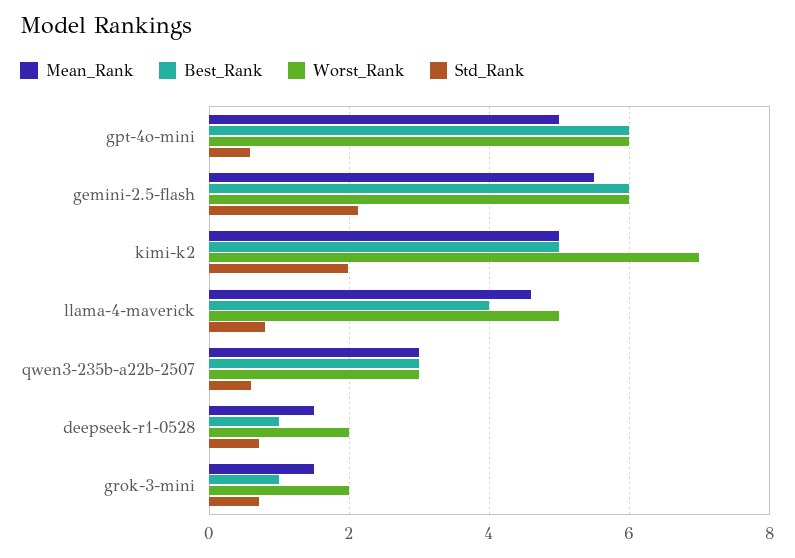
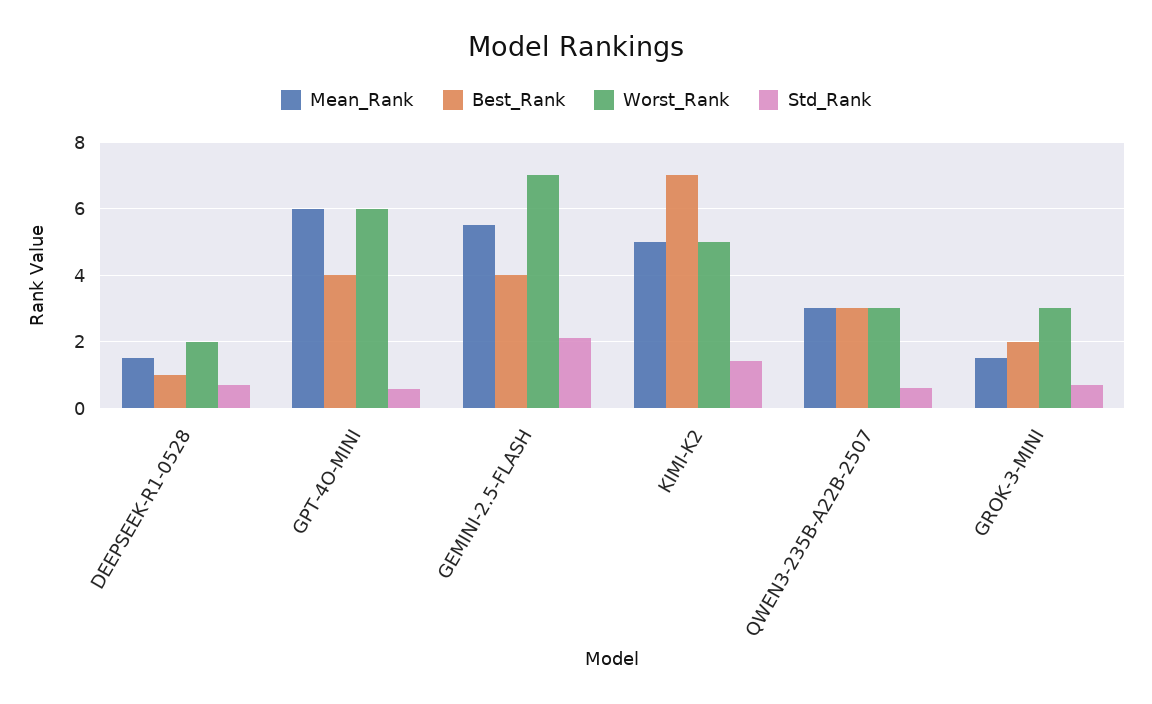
  {
    "Mean_Rank": {
-     "gpt-4o-mini": 5,
+     "gpt-4o-mini": 6,
      "gemini-2.5-flash": 5.6,
      "kimi-k2": 5,
-     "llama-4-maverick": 4.6,
      "qwen3-235b-a22b-2507": 3,
      "deepseek-r1-0528": 1.6,
      "grok-3-mini": 1.6
    },
    "Best_Rank": {
-     "gpt-4o-mini": 6,
+     "gpt-4o-mini": 4,
-     "gemini-2.5-flash": 6,
+     "gemini-2.5-flash": 4,
-     "kimi-k2": 5,
+     "kimi-k2": 7,
-     "llama-4-maverick": 4,
      "qwen3-235b-a22b-2507": 3,
      "deepseek-r1-0528": 1,
-     "grok-3-mini": 1
+     "grok-3-mini": 2
    },
    "Worst_Rank": {
      "gpt-4o-mini": 6,
-     "gemini-2.5-flash": 6,
+     "gemini-2.5-flash": 7,
-     "kimi-k2": 7,
+     "kimi-k2": 5,
-     "llama-4-maverick": 5,
      "qwen3-235b-a22b-2507": 3,
      "deepseek-r1-0528": 2,
-     "grok-3-mini": 2
+     "grok-3-mini": 3
    },
    "Std_Rank": {
      "gpt-4o-mini": 0.6,
      "gemini-2.5-flash": 2.2,
-     "kimi-k2": 2,
+     "kimi-k2": 1.4,
-     "llama-4-maverick": 0.8,
      "qwen3-235b-a22b-2507": 0.6,
      "deepseek-r1-0528": 0.8,
      "grok-3-mini": 0.8
    }
  }

